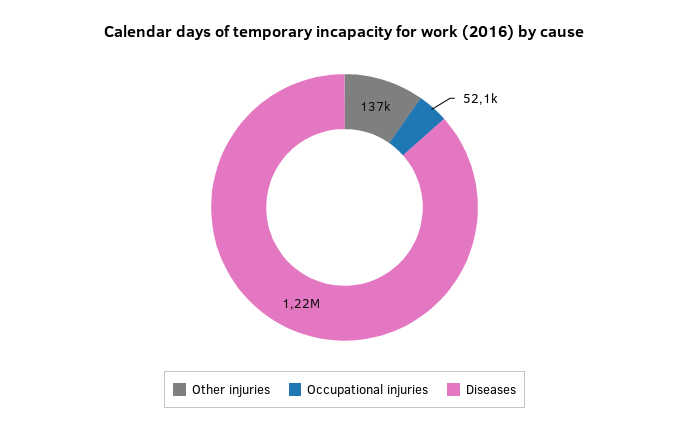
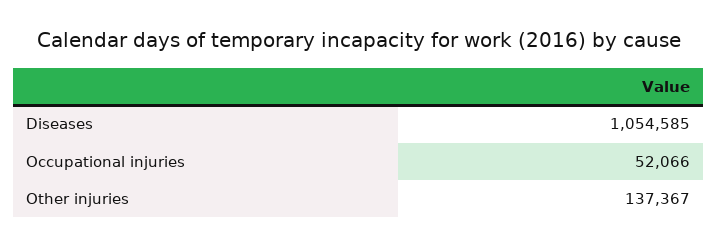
  {
    "Other injuries": 137367,
    "Occupational injuries": 52066,
-   "Diseases": 1220000
+   "Diseases": 1054585
  }

